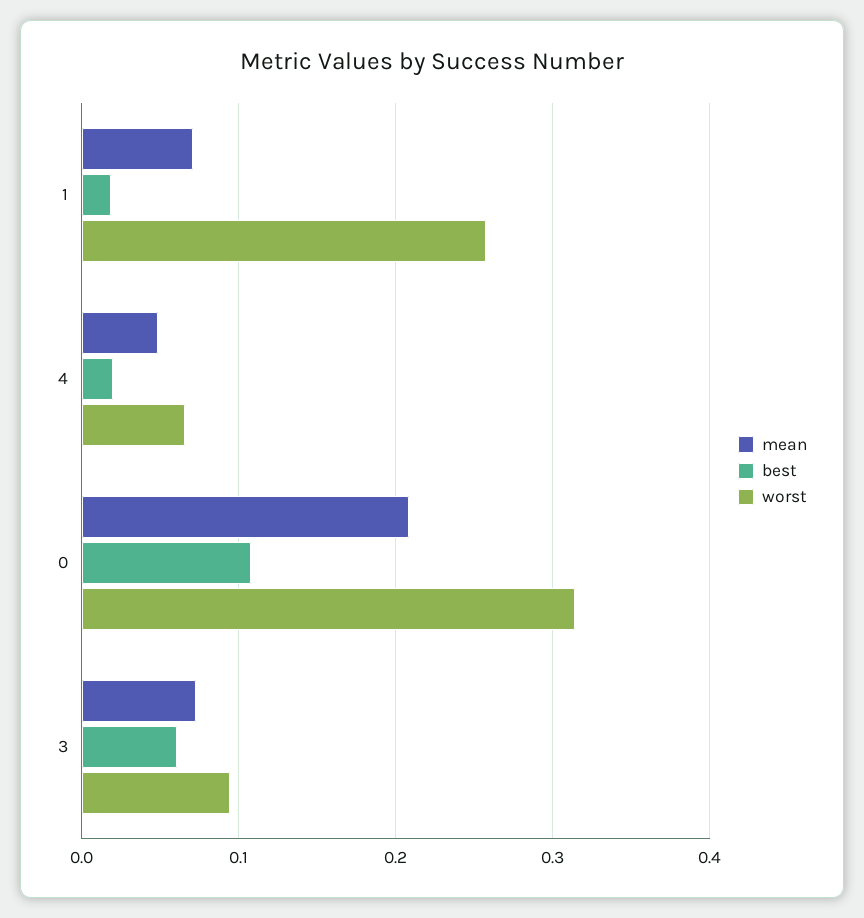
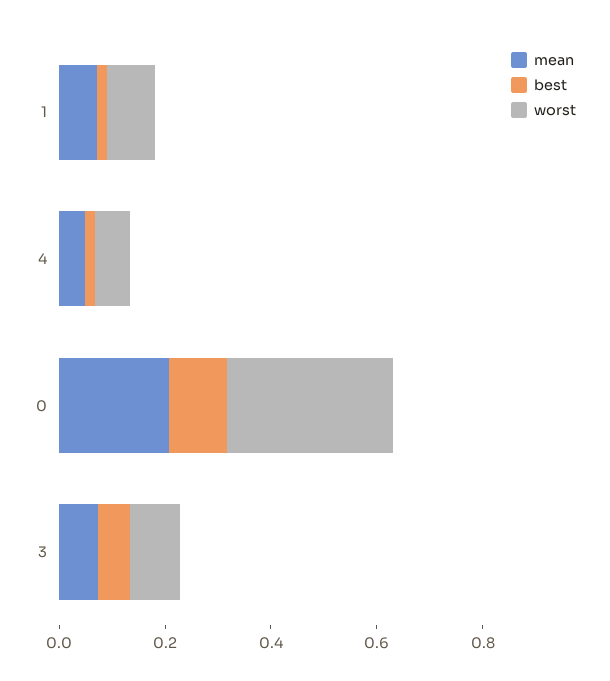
  {
    "mean": {
      "1": 0.07,
      "4": 0.05,
      "0": 0.21,
      "3": 0.07
    },
    "best": {
      "1": 0.02,
      "4": 0.02,
      "0": 0.11,
      "3": 0.06
    },
    "worst": {
-     "1": 0.26,
+     "1": 0.1,
      "4": 0.07,
      "0": 0.31,
      "3": 0.09
    }
  }

